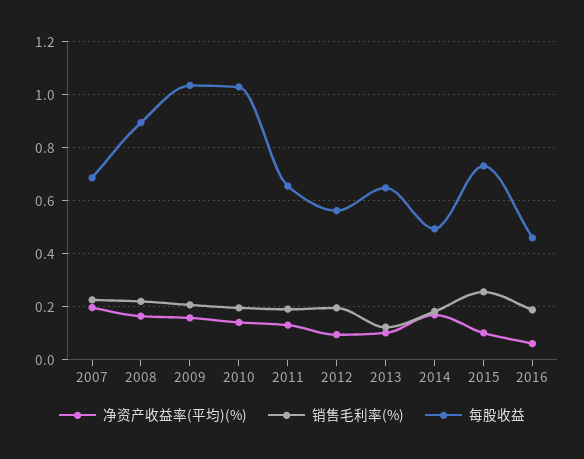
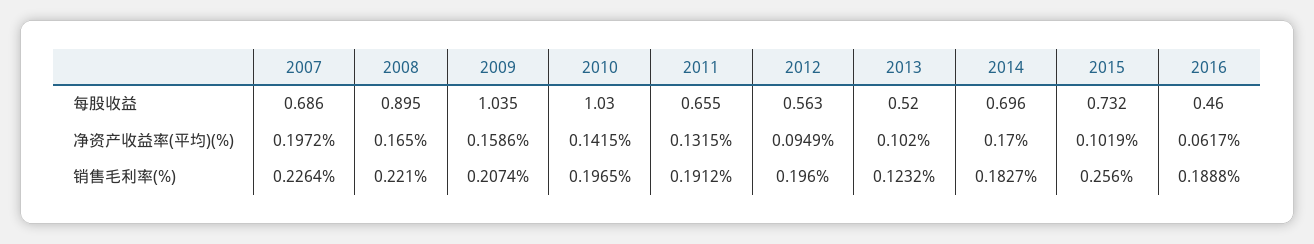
  {
    "净资产收益率(平均)(%)": {
      "2007": 0.1972,
      "2008": 0.165,
      "2009": 0.1586,
      "2010": 0.1415,
      "2011": 0.1315,
      "2012": 0.0949,
      "2013": 0.102,
      "2014": 0.17,
      "2015": 0.1019,
      "2016": 0.0617
    },
    "销售毛利率(%)": {
      "2007": 0.2264,
      "2008": 0.221,
      "2009": 0.2074,
      "2010": 0.1965,
      "2011": 0.1912,
      "2012": 0.196,
      "2013": 0.1232,
      "2014": 0.1827,
      "2015": 0.256,
      "2016": 0.1888
    },
    "每股收益": {
      "2007": 0.686,
      "2008": 0.895,
      "2009": 1.035,
      "2010": 1.03,
      "2011": 0.655,
      "2012": 0.563,
-     "2013": 0.65,
+     "2013": 0.52,
-     "2014": 0.5,
+     "2014": 0.696,
      "2015": 0.732,
      "2016": 0.46
    }
  }

